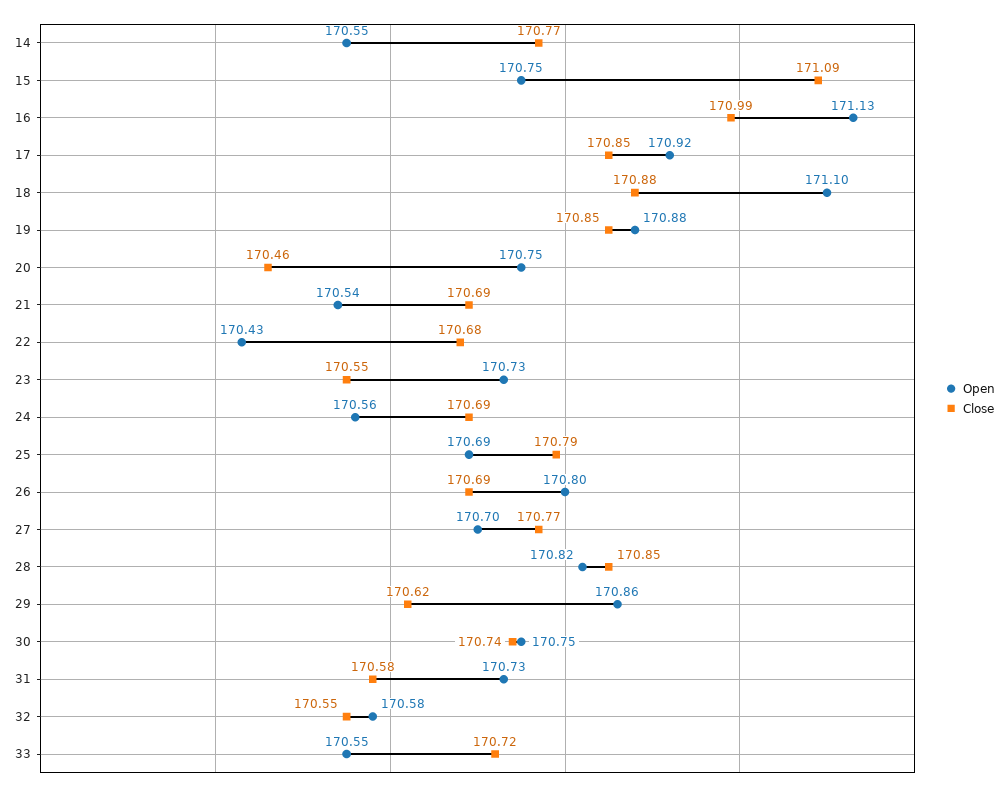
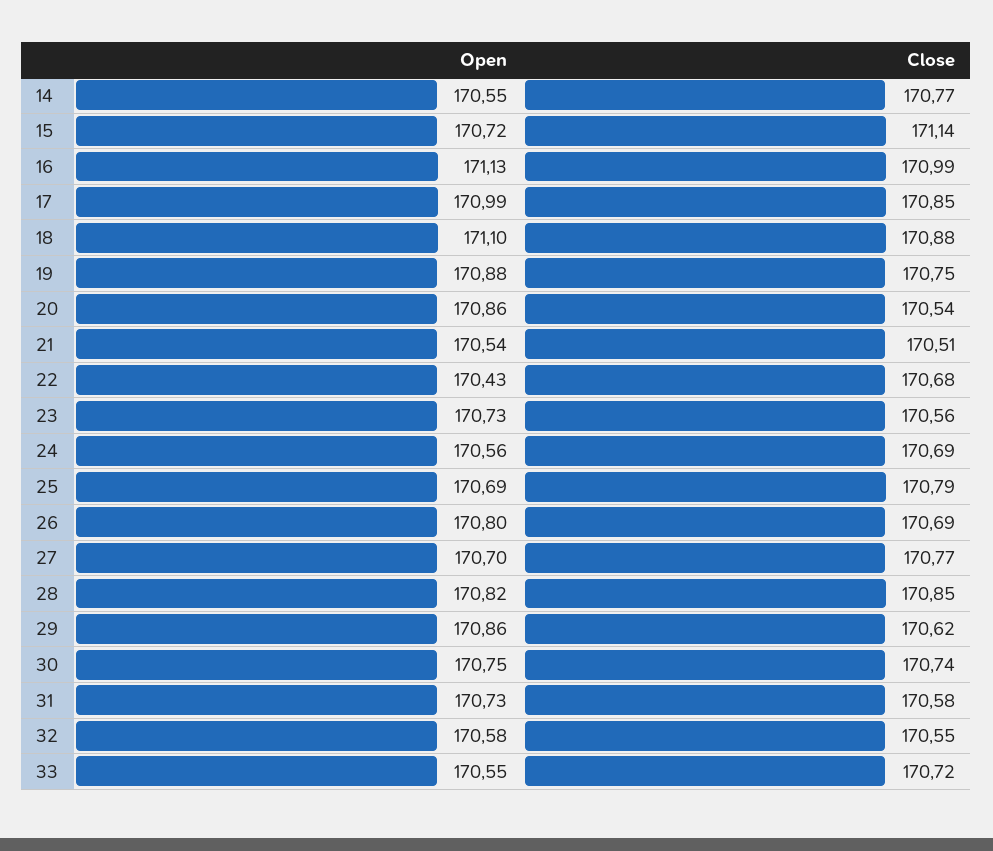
  {
    "Open": {
      "14": 170.55,
-     "15": 170.75,
+     "15": 170.72,
      "16": 171.13,
-     "17": 170.92,
+     "17": 170.99,
      "18": 171.1,
      "19": 170.88,
-     "20": 170.75,
+     "20": 170.86,
      "21": 170.54,
      "22": 170.43,
      "23": 170.73,
      "24": 170.56,
      "25": 170.69,
      "26": 170.8,
      "27": 170.7,
      "28": 170.82,
      "29": 170.86,
      "30": 170.75,
      "31": 170.73,
      "32": 170.58,
      "33": 170.55
    },
    "Close": {
      "14": 170.77,
-     "15": 171.09,
+     "15": 171.14,
      "16": 170.99,
      "17": 170.85,
      "18": 170.88,
-     "19": 170.85,
+     "19": 170.75,
-     "20": 170.46,
+     "20": 170.54,
-     "21": 170.69,
+     "21": 170.51,
      "22": 170.68,
-     "23": 170.55,
+     "23": 170.56,
      "24": 170.69,
      "25": 170.79,
      "26": 170.69,
      "27": 170.77,
      "28": 170.85,
      "29": 170.62,
      "30": 170.74,
      "31": 170.58,
      "32": 170.55,
      "33": 170.72
    }
  }

